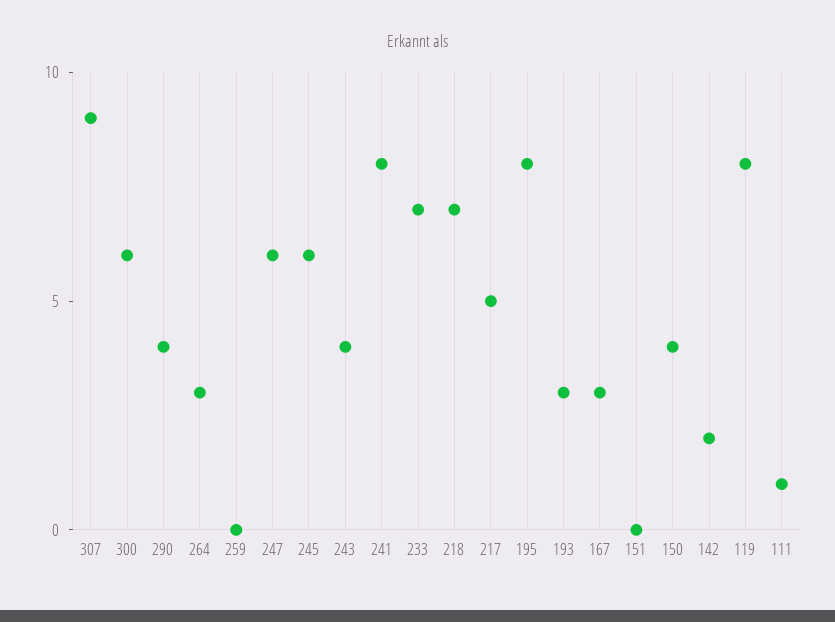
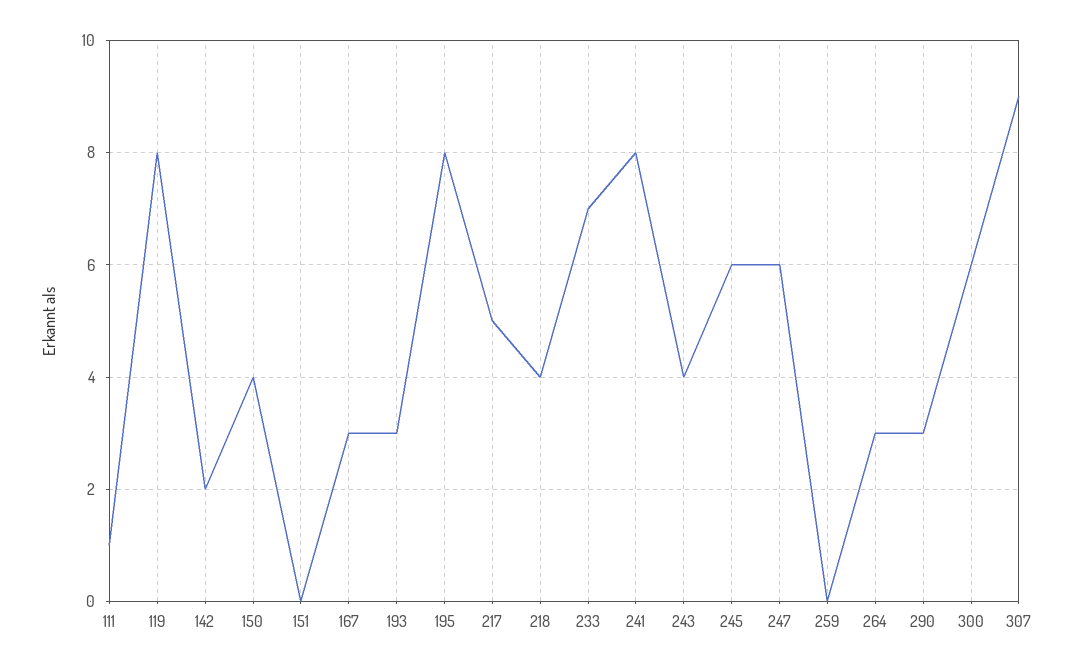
  {
    "307": 9,
    "300": 6,
-   "290": 4,
+   "290": 3,
    "264": 3,
    "259": 0,
    "247": 6,
    "245": 6,
    "243": 4,
    "241": 8,
    "233": 7,
-   "218": 7,
+   "218": 4,
    "217": 5,
    "195": 8,
    "193": 3,
    "167": 3,
    "151": 0,
    "150": 4,
    "142": 2,
    "119": 8,
    "111": 1
  }

